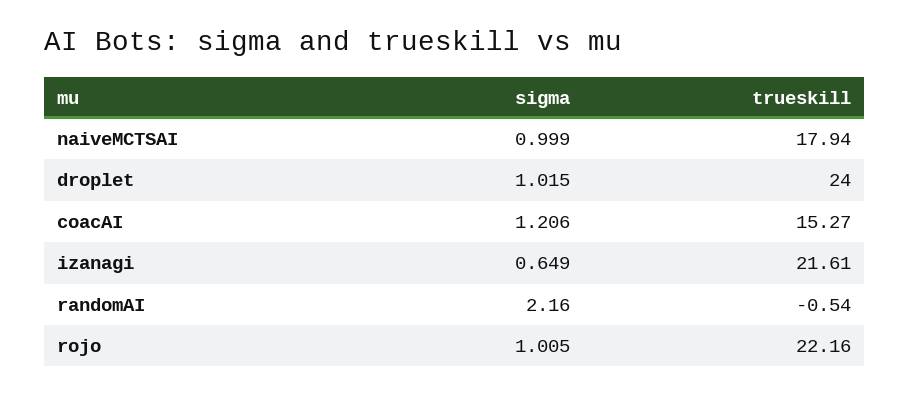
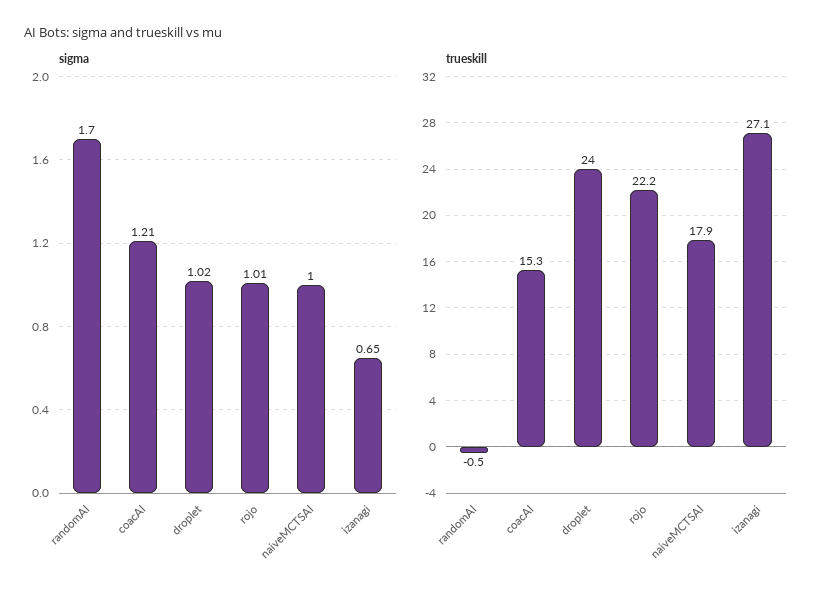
  {
    "sigma": {
      "naiveMCTSAI": 0.999,
      "droplet": 1.015,
      "coacAI": 1.206,
      "izanagi": 0.649,
-     "randomAI": 2.16,
+     "randomAI": 1.7,
      "rojo": 1.005
    },
    "trueskill": {
      "naiveMCTSAI": 17.94,
      "droplet": 24,
      "coacAI": 15.27,
-     "izanagi": 21.61,
+     "izanagi": 27.1,
      "randomAI": -0.54,
      "rojo": 22.16
    }
  }

